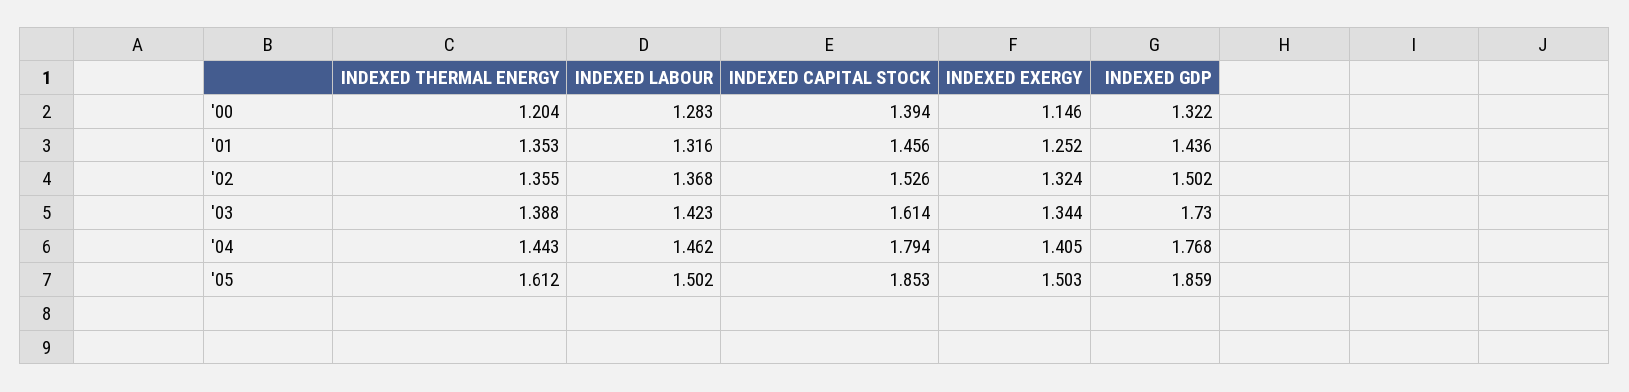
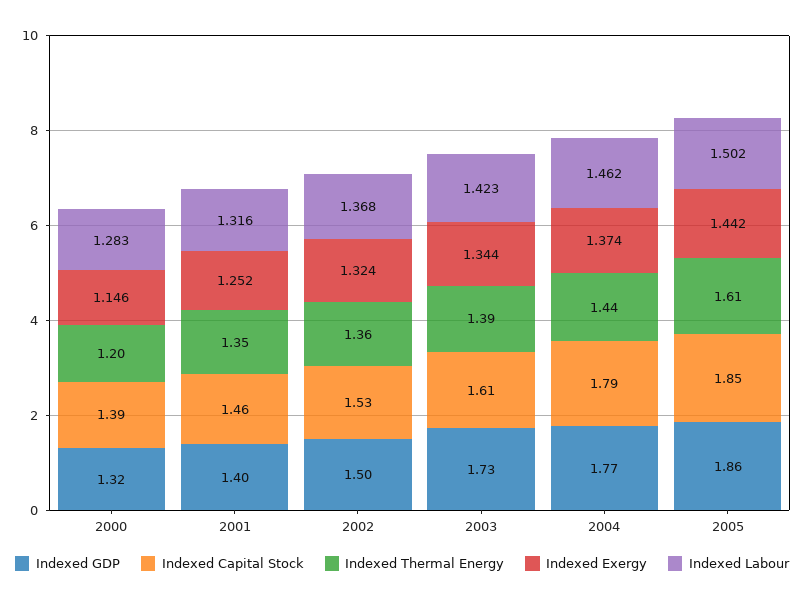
  {
    "INDEXED THERMAL ENERGY": {
      "'00": 1.204,
      "'01": 1.353,
      "'02": 1.355,
      "'03": 1.388,
      "'04": 1.443,
      "'05": 1.612
    },
    "INDEXED LABOUR": {
      "'00": 1.283,
      "'01": 1.316,
      "'02": 1.368,
      "'03": 1.423,
      "'04": 1.462,
      "'05": 1.502
    },
    "INDEXED CAPITAL STOCK": {
      "'00": 1.394,
      "'01": 1.456,
      "'02": 1.526,
      "'03": 1.614,
      "'04": 1.794,
      "'05": 1.853
    },
    "INDEXED EXERGY": {
      "'00": 1.146,
      "'01": 1.252,
      "'02": 1.324,
      "'03": 1.344,
-     "'04": 1.405,
+     "'04": 1.374,
-     "'05": 1.503
+     "'05": 1.442
    },
    "INDEXED GDP": {
      "'00": 1.322,
-     "'01": 1.436,
+     "'01": 1.4,
      "'02": 1.502,
      "'03": 1.73,
      "'04": 1.768,
      "'05": 1.859
    }
  }

